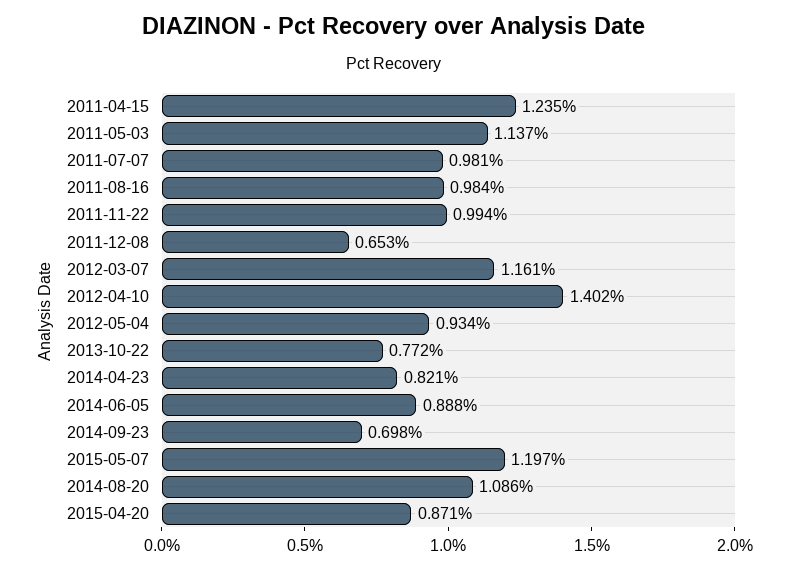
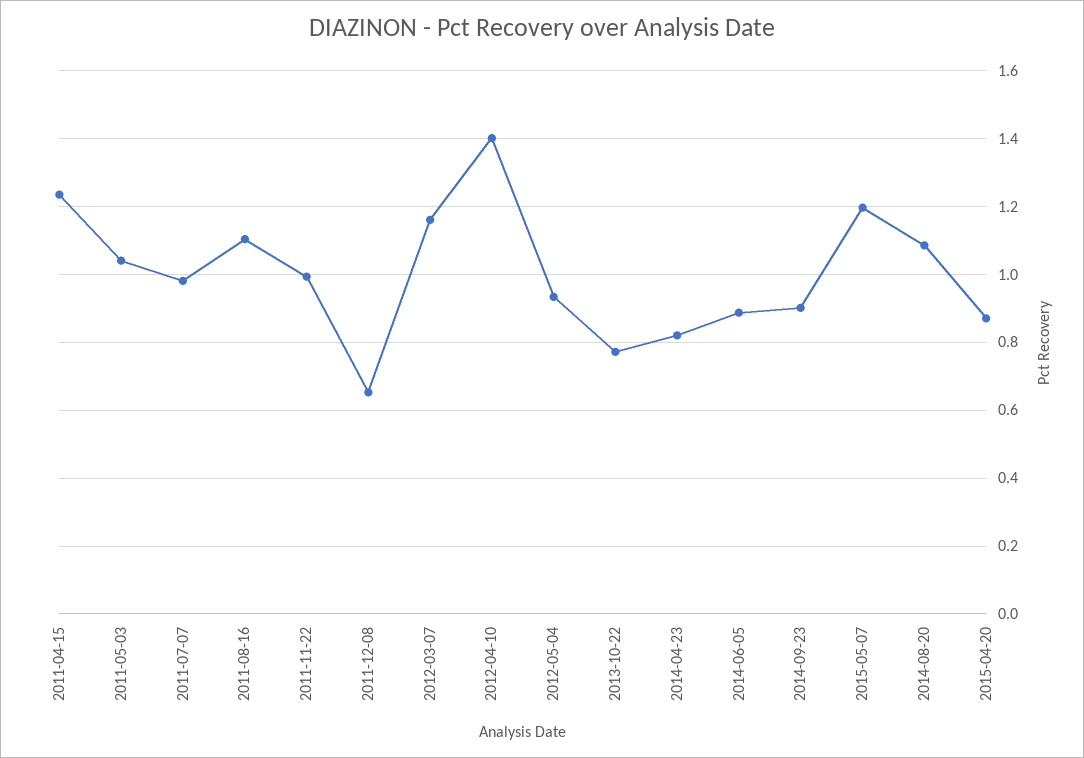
  {
    "2011-04-15": 1.235,
-   "2011-05-03": 1.137,
+   "2011-05-03": 1.04,
    "2011-07-07": 0.981,
-   "2011-08-16": 0.984,
+   "2011-08-16": 1.1,
    "2011-11-22": 0.994,
    "2011-12-08": 0.653,
    "2012-03-07": 1.161,
    "2012-04-10": 1.402,
    "2012-05-04": 0.934,
    "2013-10-22": 0.772,
    "2014-04-23": 0.821,
    "2014-06-05": 0.888,
-   "2014-09-23": 0.698,
+   "2014-09-23": 0.9,
    "2015-05-07": 1.197,
    "2014-08-20": 1.086,
    "2015-04-20": 0.871
  }

